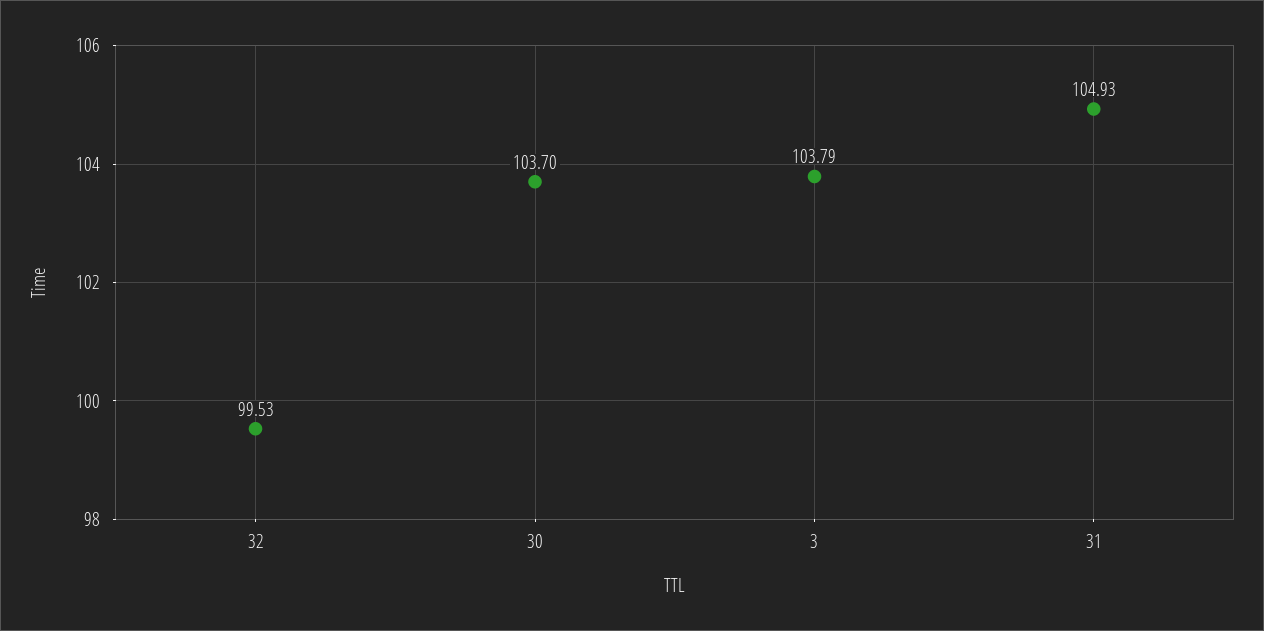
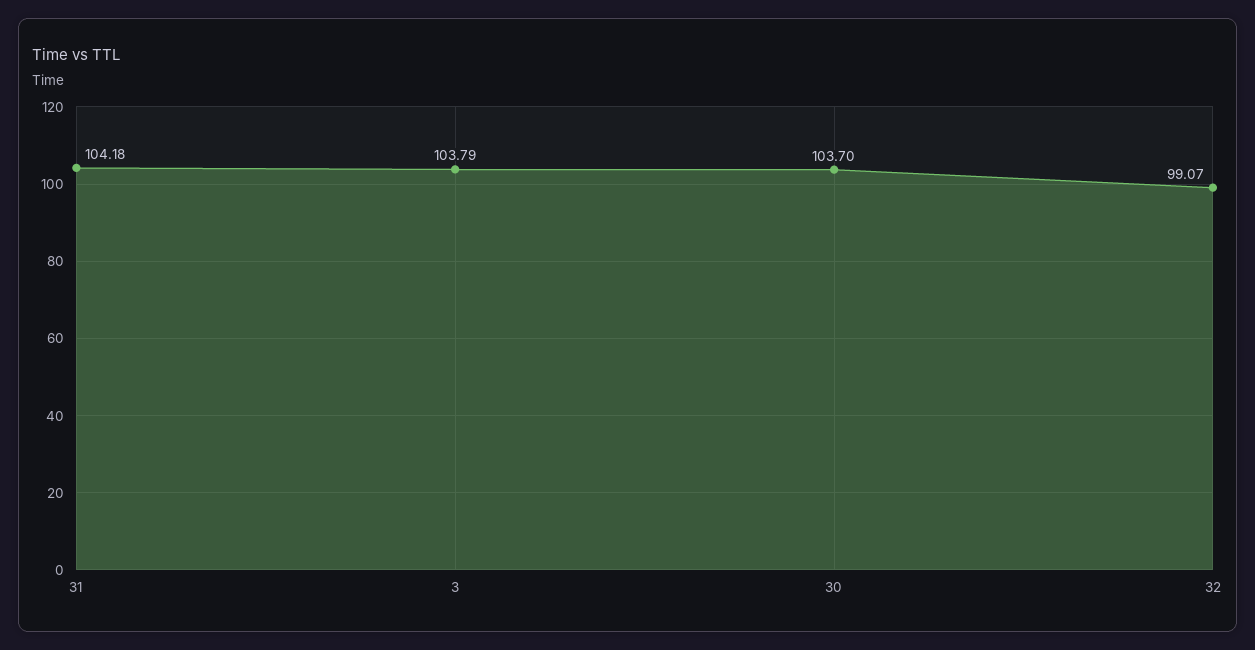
  {
-   "32": 99.53,
+   "32": 99.07,
    "30": 103.7,
    "3": 103.79,
-   "31": 104.93
+   "31": 104.18
  }

